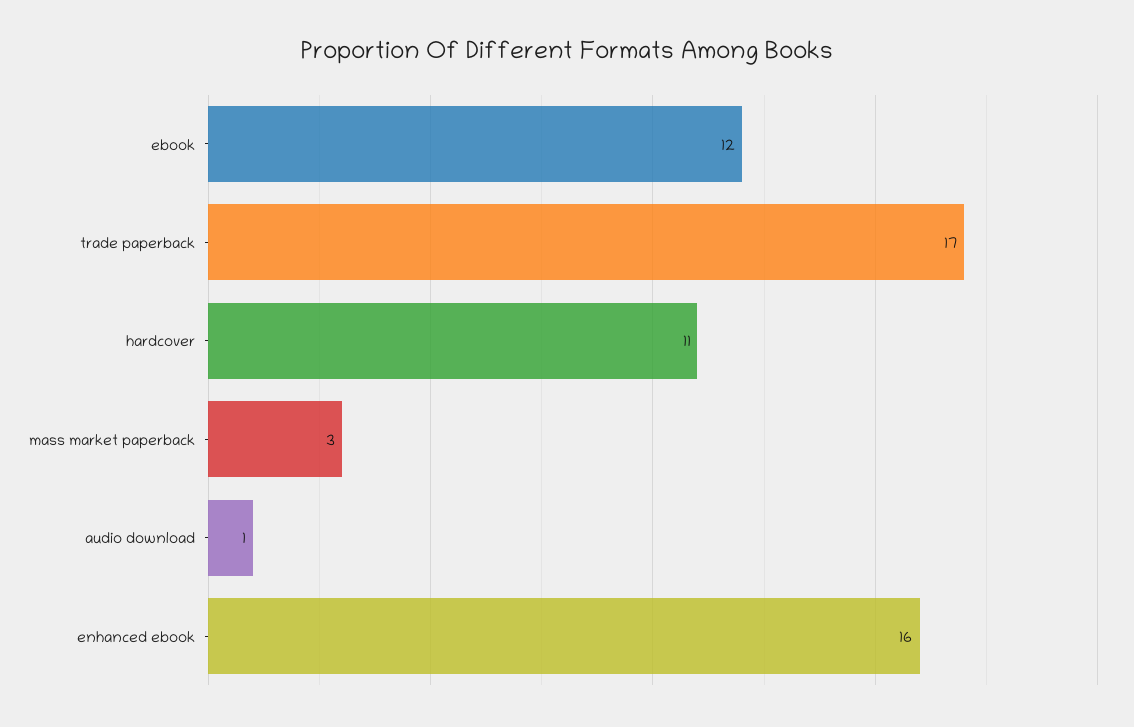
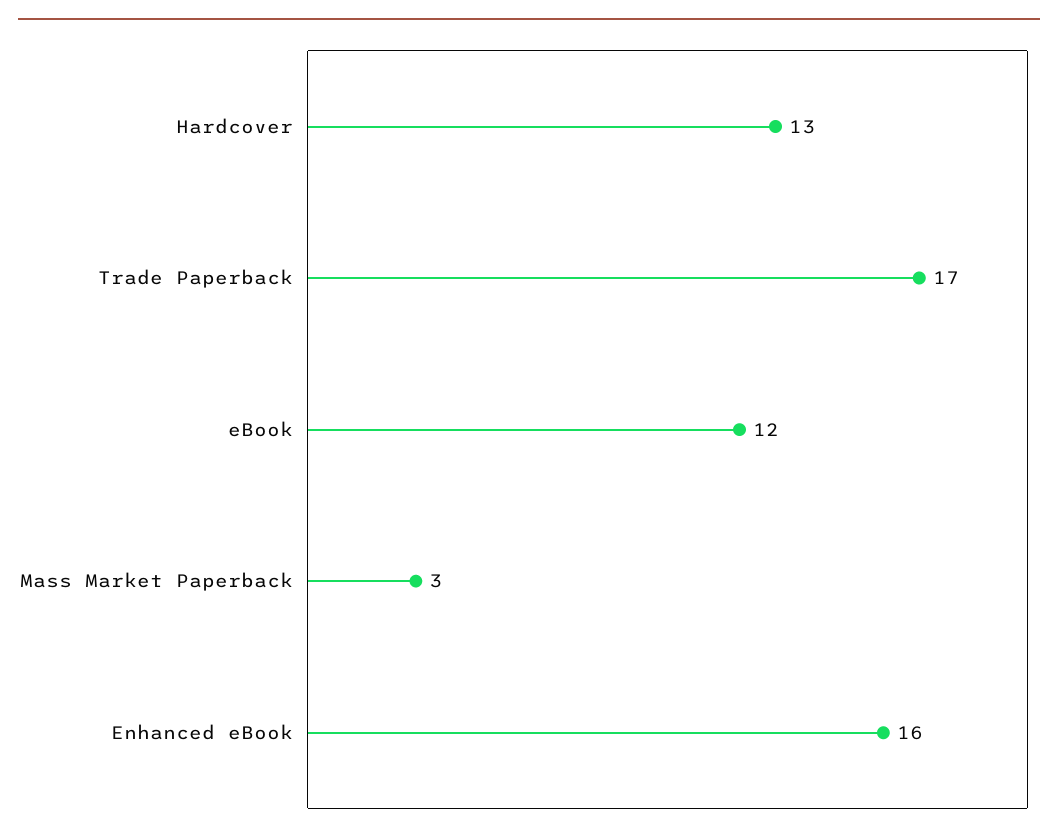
  {
    "ebook": 12,
    "trade paperback": 17,
-   "hardcover": 11,
+   "hardcover": 13,
    "mass market paperback": 3,
-   "audio download": 1,
    "enhanced ebook": 16
  }

